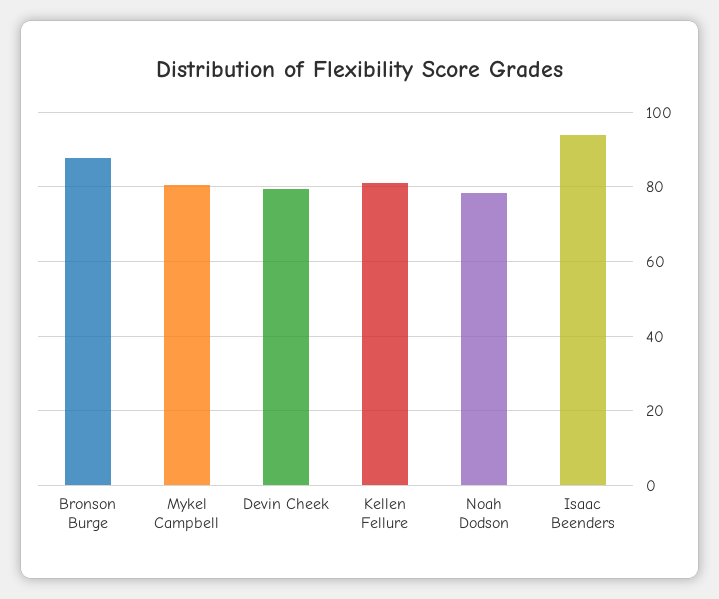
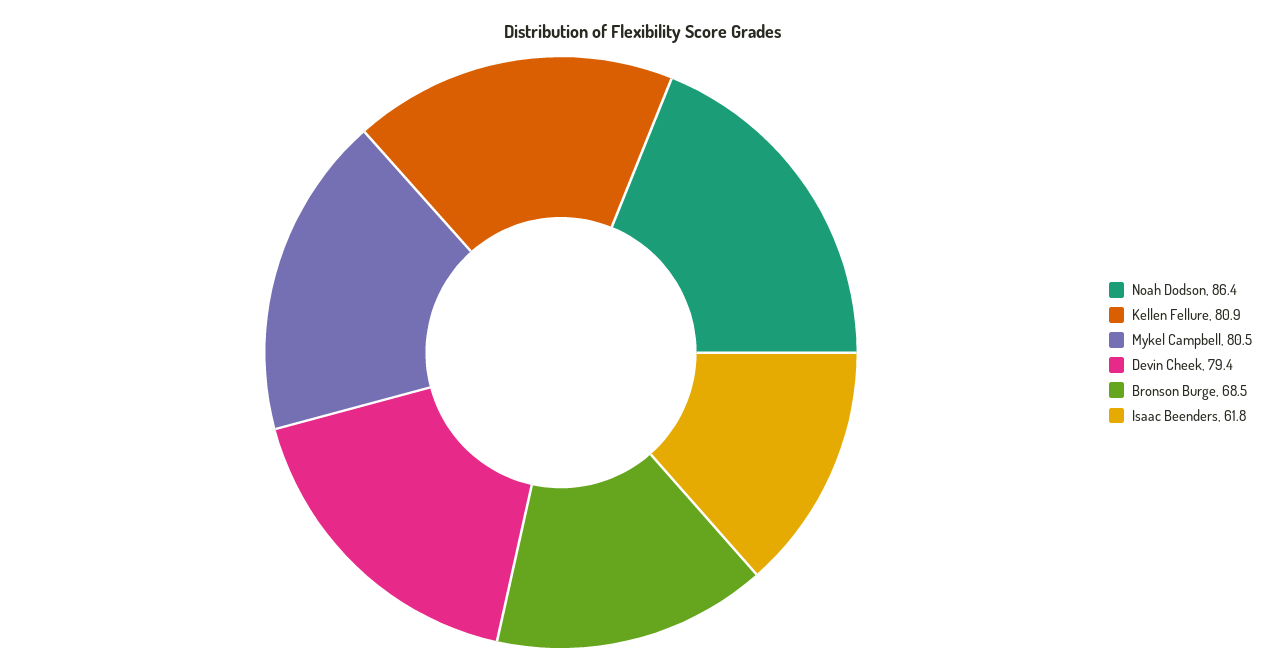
  {
-   "Bronson Burge": 88,
+   "Bronson Burge": 68.5,
    "Mykel Campbell": 80.5,
    "Devin Cheek": 79.4,
    "Kellen Fellure": 80.9,
-   "Noah Dodson": 78,
+   "Noah Dodson": 86.4,
-   "Isaac Beenders": 94
+   "Isaac Beenders": 61.8
  }

